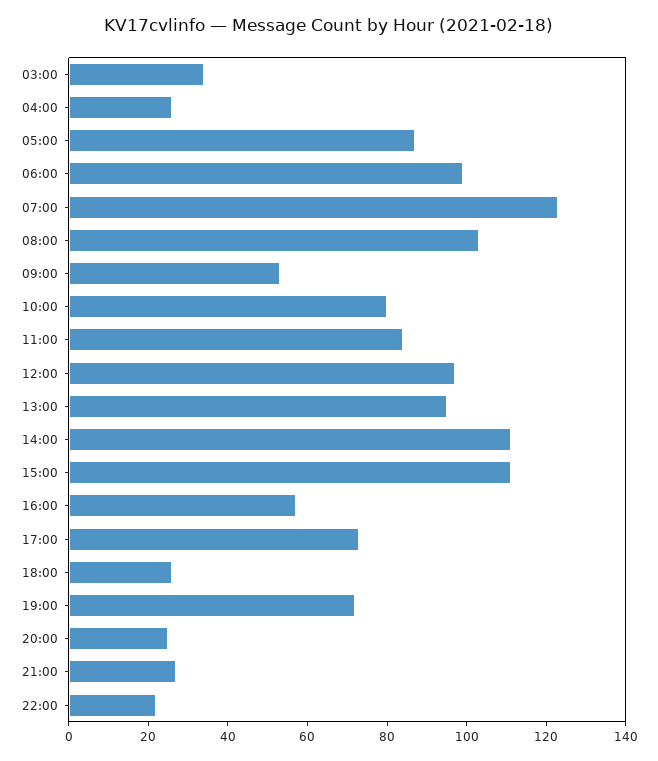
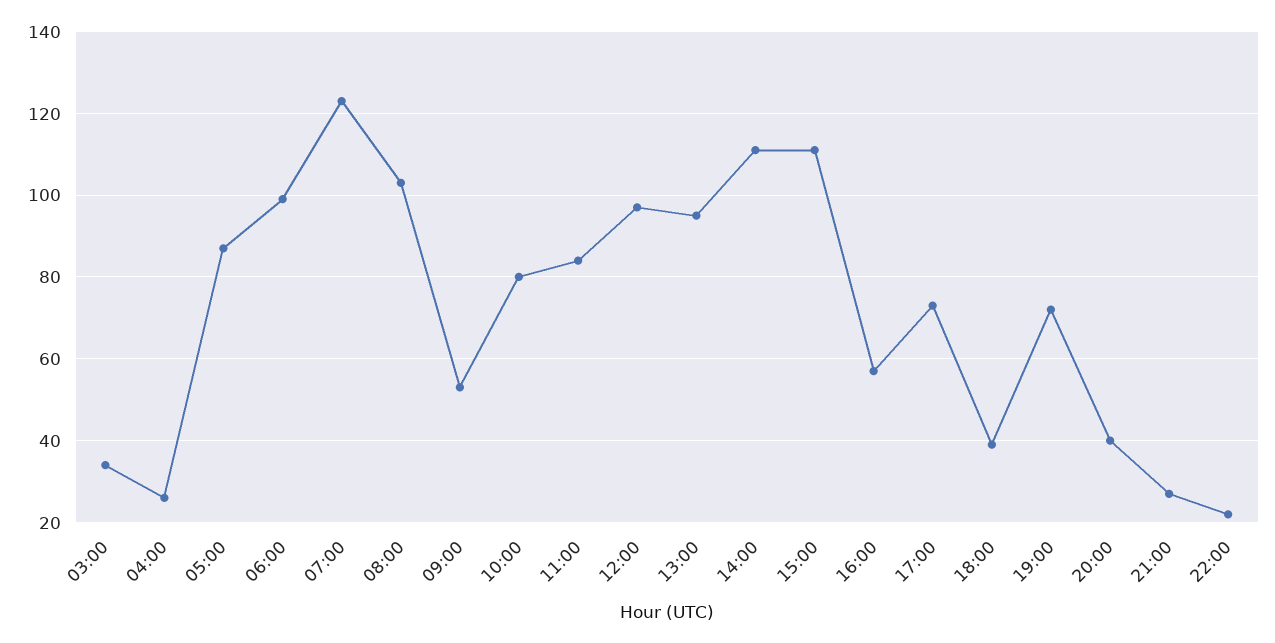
  {
    "03:00": 35,
    "04:00": 25,
    "05:00": 85,
    "06:00": 100,
    "07:00": 125,
    "08:00": 105,
    "09:00": 55,
    "10:00": 80,
    "11:00": 85,
    "12:00": 95,
    "13:00": 95,
    "14:00": 110,
    "15:00": 110,
    "16:00": 55,
    "17:00": 75,
-   "18:00": 25,
+   "18:00": 40,
    "19:00": 70,
-   "20:00": 25,
+   "20:00": 40,
    "21:00": 25,
    "22:00": 20
  }

